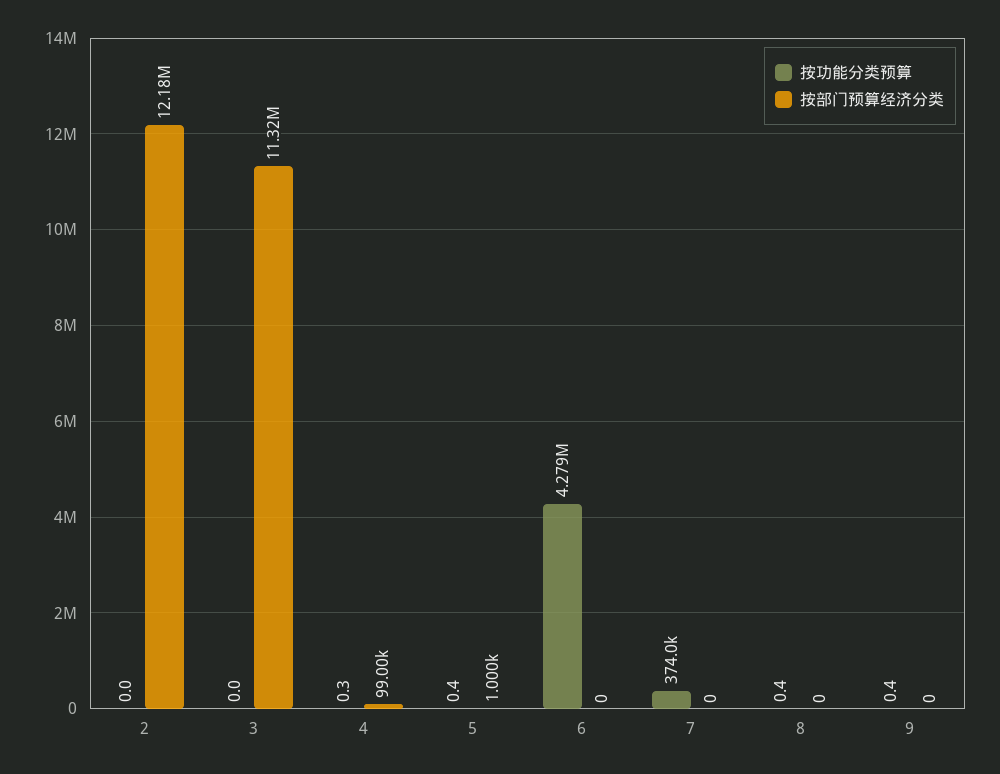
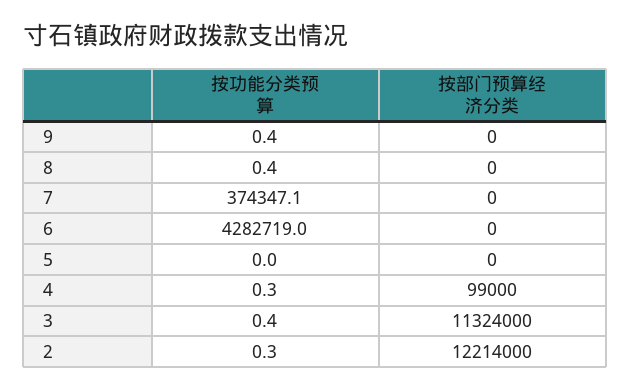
  {
    "按功能分类预算": {
-     "2": 0,
+     "2": 0.3,
-     "3": 0,
+     "3": 0.4,
      "4": 0.3,
-     "5": 0.4,
+     "5": 0,
-     "6": 4279000,
+     "6": 4282719,
-     "7": 374000,
+     "7": 374347.1,
      "8": 0.4,
      "9": 0.4
    },
    "按部门预算经济分类": {
-     "2": 12180000,
+     "2": 12214000,
      "3": 11324000,
      "4": 99000,
-     "5": 1000,
+     "5": 0,
      "6": 0,
      "7": 0,
      "8": 0,
      "9": 0
    }
  }

